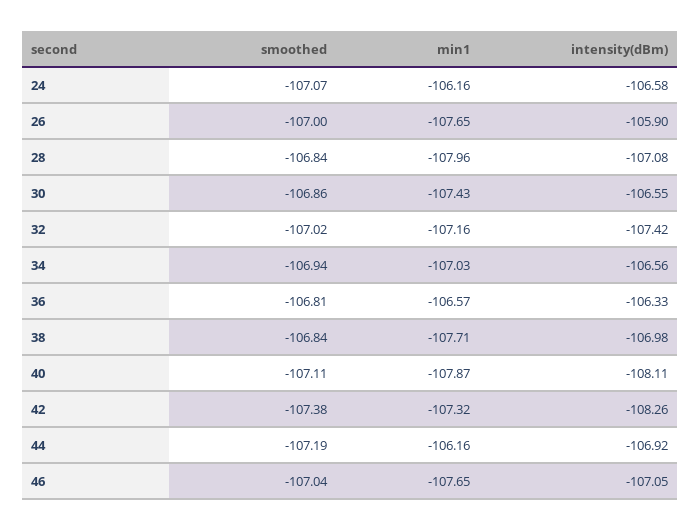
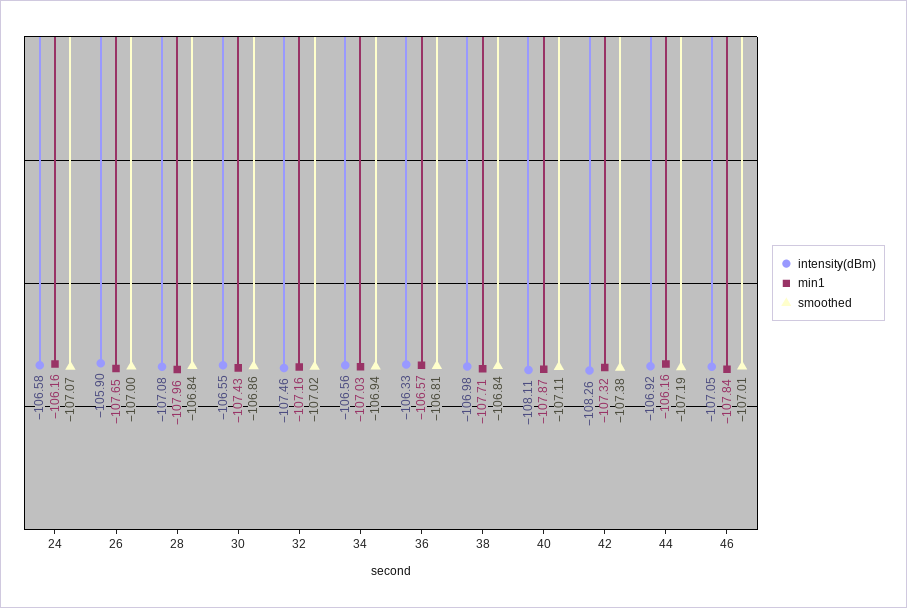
  {
    "smoothed": {
      "24": -107.07,
      "26": -107,
      "28": -106.84,
      "30": -106.86,
      "32": -107.02,
      "34": -106.94,
      "36": -106.81,
      "38": -106.84,
      "40": -107.11,
      "42": -107.38,
      "44": -107.19,
-     "46": -107.04
+     "46": -107.01
    },
    "min1": {
      "24": -106.16,
      "26": -107.65,
      "28": -107.96,
      "30": -107.43,
      "32": -107.16,
      "34": -107.03,
      "36": -106.57,
      "38": -107.71,
      "40": -107.87,
      "42": -107.32,
      "44": -106.16,
-     "46": -107.65
+     "46": -107.84
    },
    "intensity(dBm)": {
      "24": -106.58,
      "26": -105.9,
      "28": -107.08,
      "30": -106.55,
-     "32": -107.42,
+     "32": -107.46,
      "34": -106.56,
      "36": -106.33,
      "38": -106.98,
      "40": -108.11,
      "42": -108.26,
      "44": -106.92,
      "46": -107.05
    }
  }

